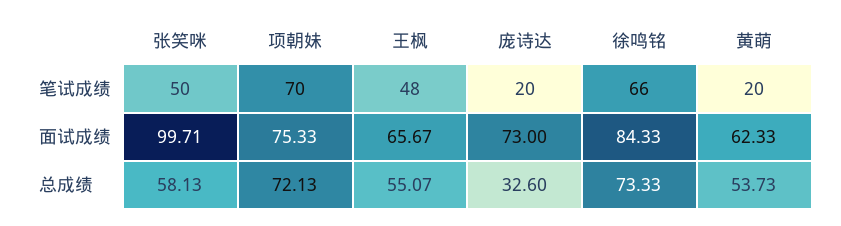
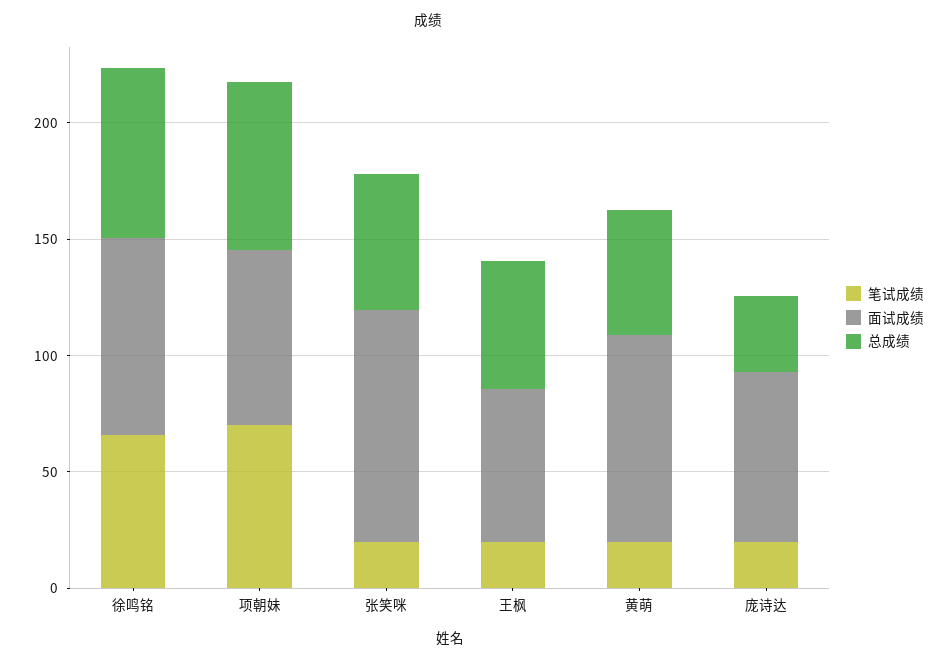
  {
    "笔试成绩": {
-     "张笑咪": 50,
+     "张笑咪": 20,
      "项朝妹": 70,
-     "王枫": 48,
+     "王枫": 20,
      "庞诗达": 20,
      "徐鸣铭": 66,
      "黄萌": 20
    },
    "面试成绩": {
      "张笑咪": 99.71,
      "项朝妹": 75.33,
      "王枫": 65.67,
      "庞诗达": 73,
      "徐鸣铭": 84.33,
-     "黄萌": 62.33
+     "黄萌": 90
    },
    "总成绩": {
      "张笑咪": 58.13,
      "项朝妹": 72.13,
      "王枫": 55.07,
      "庞诗达": 32.6,
      "徐鸣铭": 73.33,
      "黄萌": 53.73
    }
  }

